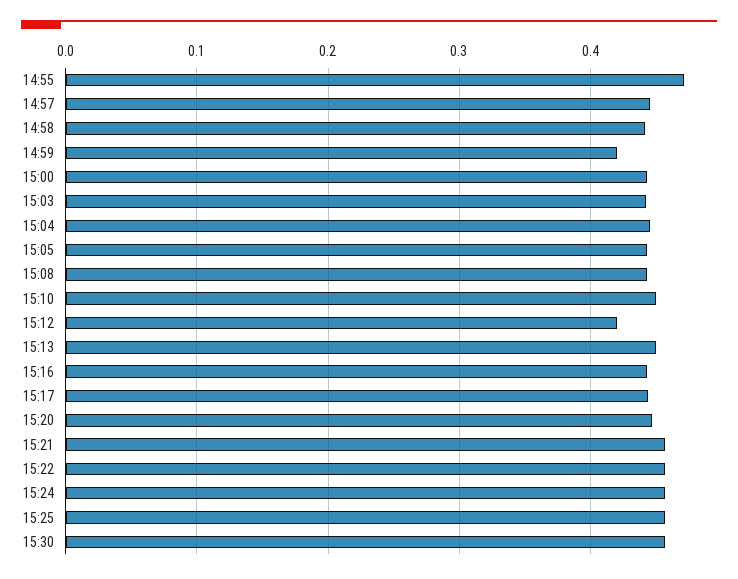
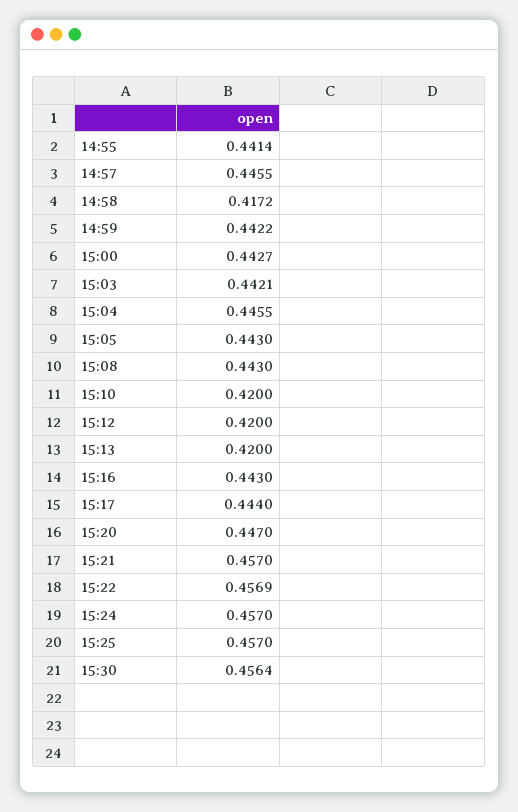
  {
-   "14:55": 0.47,
+   "14:55": 0.4414,
    "14:57": 0.4455,
-   "14:58": 0.44,
+   "14:58": 0.4172,
-   "14:59": 0.42,
+   "14:59": 0.4422,
    "15:00": 0.4427,
    "15:03": 0.4421,
    "15:04": 0.4455,
    "15:05": 0.443,
    "15:08": 0.443,
-   "15:10": 0.45,
+   "15:10": 0.42,
    "15:12": 0.42,
-   "15:13": 0.45,
+   "15:13": 0.42,
    "15:16": 0.443,
    "15:17": 0.444,
    "15:20": 0.447,
    "15:21": 0.457,
    "15:22": 0.4569,
    "15:24": 0.457,
    "15:25": 0.457,
    "15:30": 0.4564
  }

